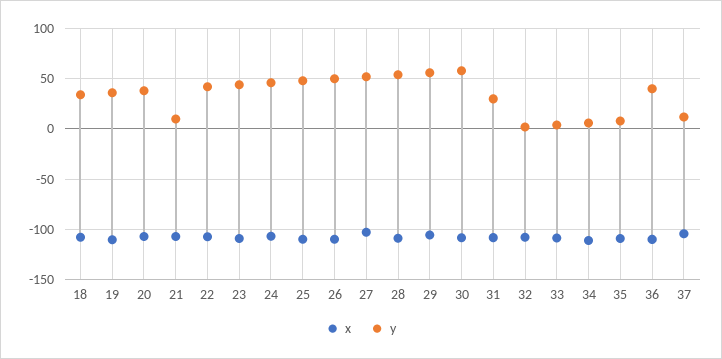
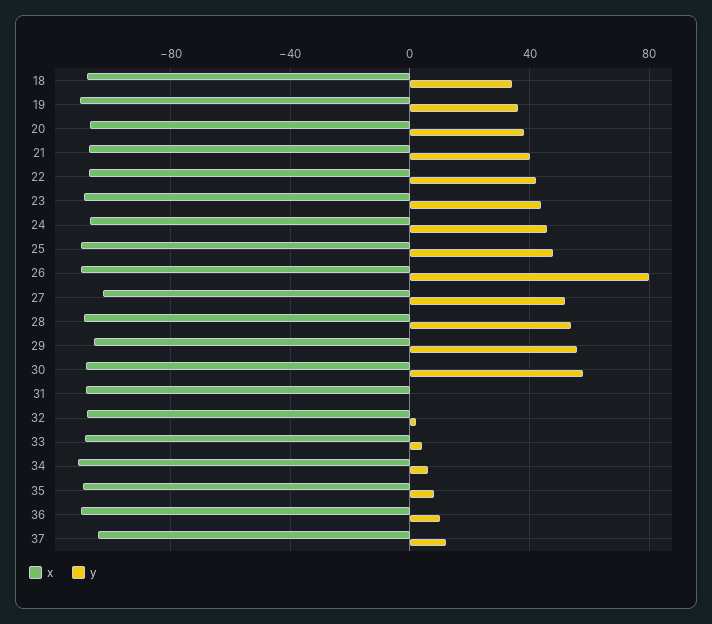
  {
    "x": {
      "18": -110,
      "19": -110,
      "20": -105,
      "21": -105,
      "22": -105,
      "23": -110,
      "24": -105,
      "25": -110,
      "26": -110,
      "27": -105,
      "28": -110,
      "29": -105,
      "30": -110,
      "31": -110,
      "32": -110,
      "33": -110,
      "34": -110,
      "35": -110,
      "36": -110,
      "37": -105
    },
    "y": {
      "18": 35,
      "19": 35,
      "20": 40,
-     "21": 10,
+     "21": 40,
      "22": 40,
      "23": 45,
      "24": 45,
      "25": 50,
-     "26": 50,
+     "26": 80,
      "27": 50,
      "28": 55,
      "29": 55,
      "30": 60,
-     "31": 30,
+     "31": 0,
      "32": 0,
      "33": 5,
      "34": 5,
      "35": 10,
-     "36": 40,
+     "36": 10,
      "37": 10
    }
  }

